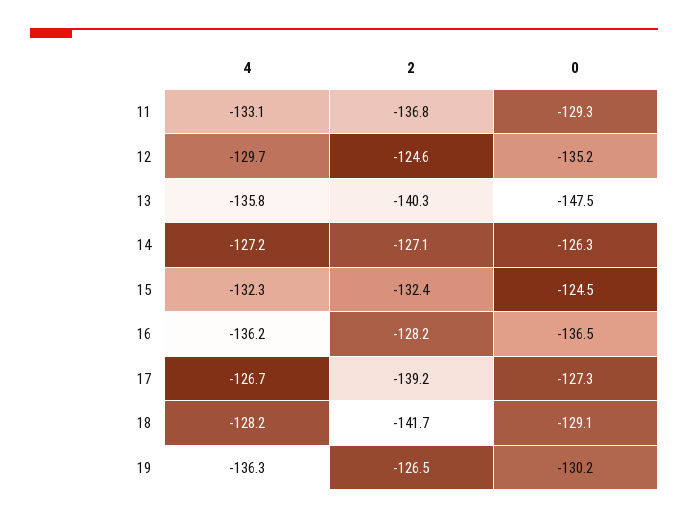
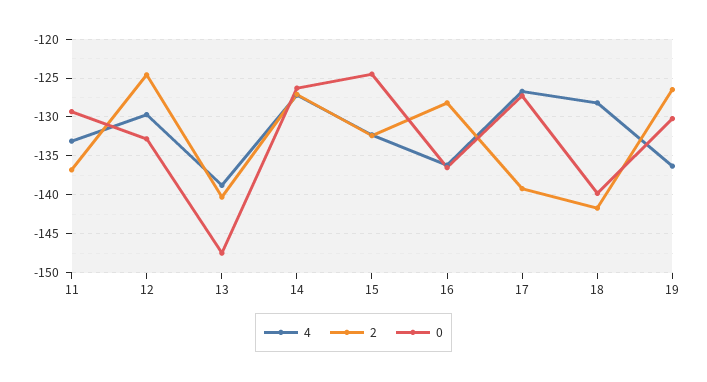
  {
    "4": {
      "11": -133.1,
      "12": -129.7,
-     "13": -135.8,
+     "13": -139,
      "14": -127.2,
      "15": -132.3,
      "16": -136.2,
      "17": -126.7,
      "18": -128.2,
      "19": -136.3
    },
    "2": {
      "11": -136.8,
      "12": -124.6,
      "13": -140.3,
      "14": -127.1,
      "15": -132.4,
      "16": -128.2,
      "17": -139.2,
      "18": -141.7,
      "19": -126.5
    },
    "0": {
      "11": -129.3,
-     "12": -135.2,
+     "12": -133,
      "13": -147.5,
      "14": -126.3,
      "15": -124.5,
      "16": -136.5,
      "17": -127.3,
-     "18": -129.1,
+     "18": -140,
      "19": -130.2
    }
  }

